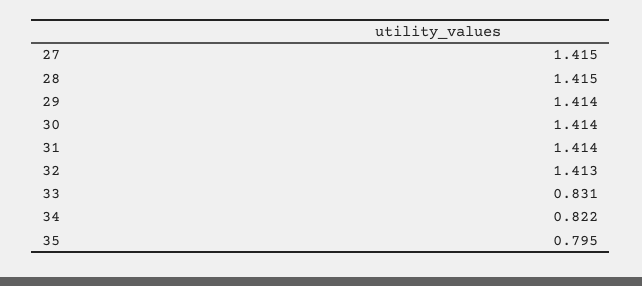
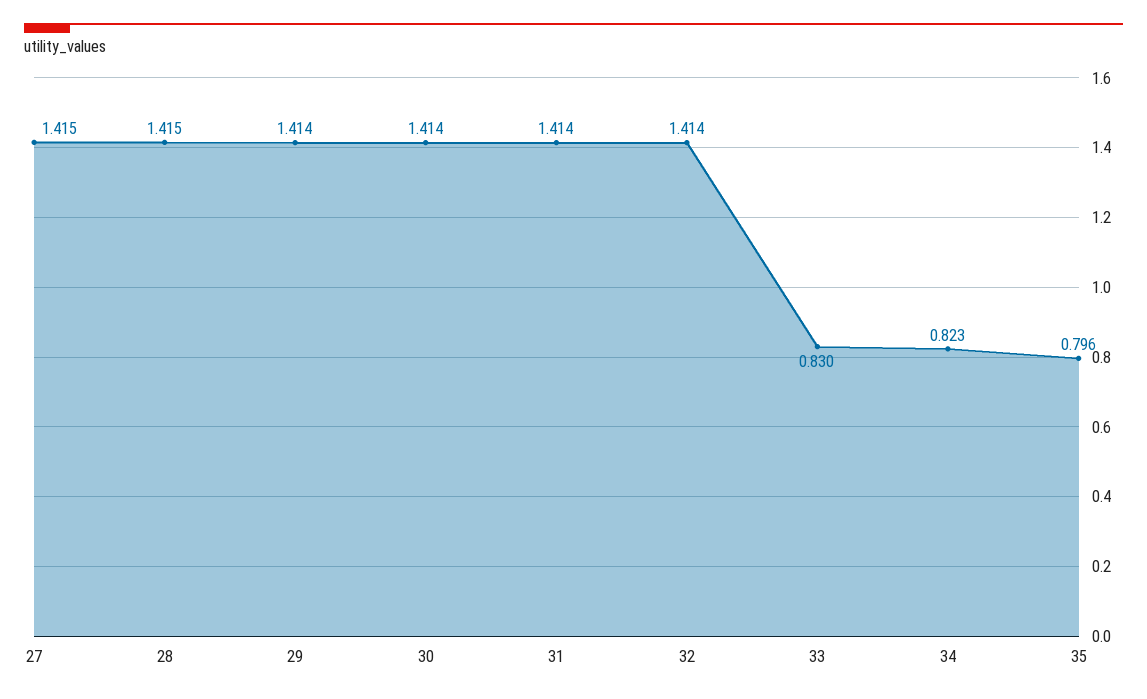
  {
    "27": 1.415,
    "28": 1.415,
    "29": 1.414,
    "30": 1.414,
    "31": 1.414,
-   "32": 1.413,
+   "32": 1.414,
-   "33": 0.831,
+   "33": 0.83,
-   "34": 0.822,
+   "34": 0.823,
-   "35": 0.795
+   "35": 0.796
  }

